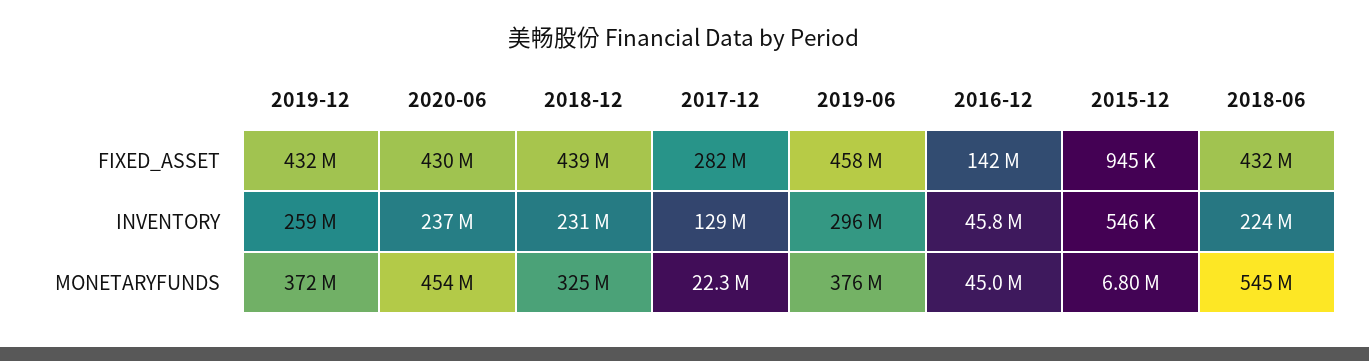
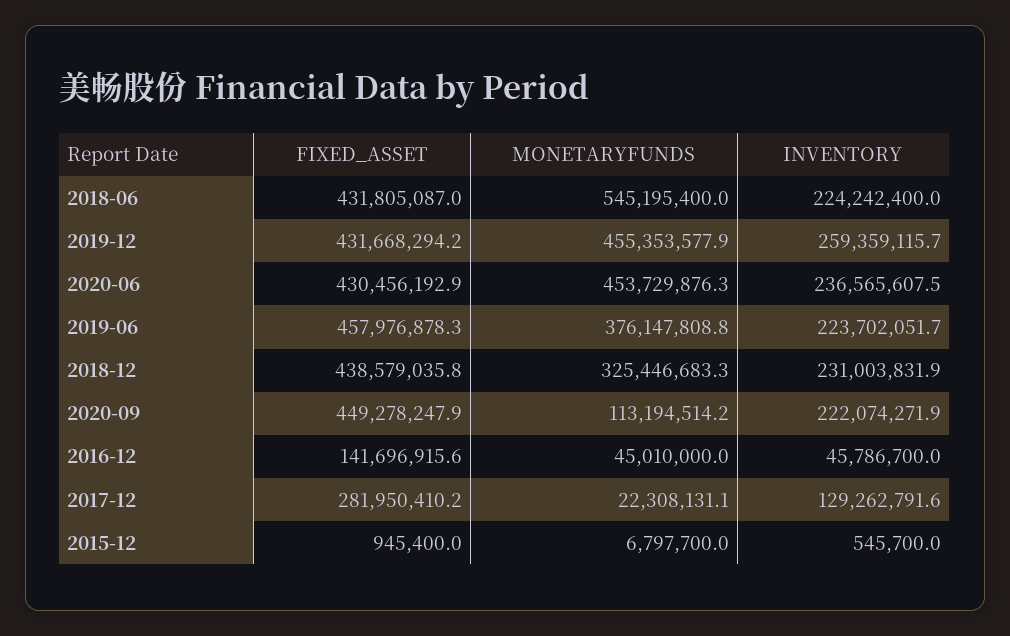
  {
    "2019-12": {
      "FIXED_ASSET": 431668294.2,
      "INVENTORY": 259359115.7,
-     "MONETARYFUNDS": 372000000
+     "MONETARYFUNDS": 455353577.9
    },
    "2020-06": {
      "FIXED_ASSET": 430456192.9,
      "INVENTORY": 236565607.5,
      "MONETARYFUNDS": 453729876.3
    },
    "2018-12": {
      "FIXED_ASSET": 438579035.8,
      "INVENTORY": 231003831.9,
      "MONETARYFUNDS": 325446683.3
    },
    "2017-12": {
      "FIXED_ASSET": 281950410.2,
      "INVENTORY": 129262791.6,
      "MONETARYFUNDS": 22308131.1
    },
    "2019-06": {
      "FIXED_ASSET": 457976878.3,
-     "INVENTORY": 296000000,
+     "INVENTORY": 223702051.7,
      "MONETARYFUNDS": 376147808.8
    },
    "2016-12": {
      "FIXED_ASSET": 141696915.6,
      "INVENTORY": 45786700,
      "MONETARYFUNDS": 45010000
    },
    "2015-12": {
      "FIXED_ASSET": 945400,
      "INVENTORY": 545700,
      "MONETARYFUNDS": 6797700
    },
    "2018-06": {
      "FIXED_ASSET": 431805087,
      "INVENTORY": 224242400,
      "MONETARYFUNDS": 545195400
-   }
+   },
+   "2020-09": {
+     "FIXED_ASSET": 449278247.9,
+     "MONETARYFUNDS": 113194514.2,
+     "INVENTORY": 222074271.9
+   }
  }

